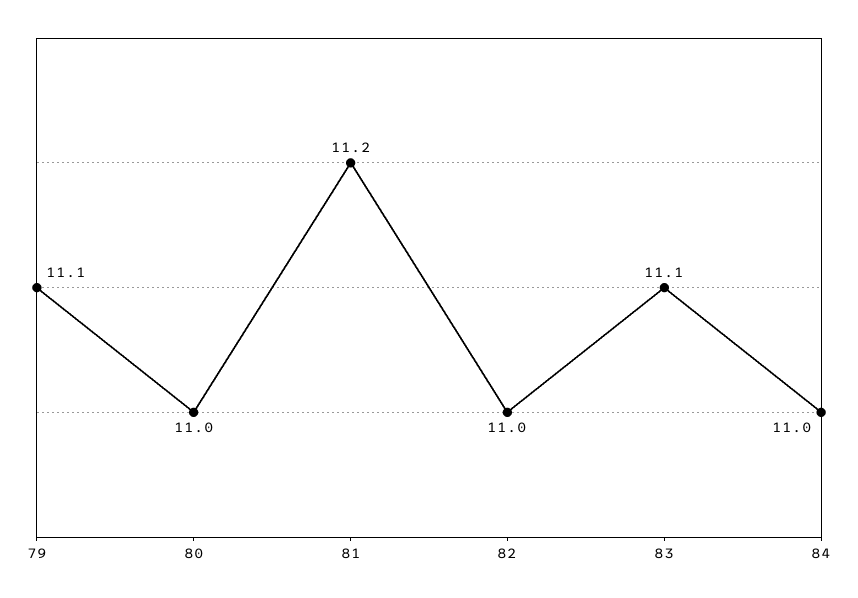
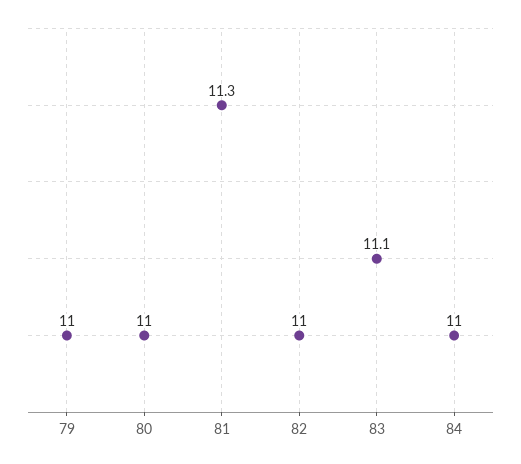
  {
-   "79": 11.1,
+   "79": 11,
    "80": 11,
-   "81": 11.2,
+   "81": 11.3,
    "82": 11,
    "83": 11.1,
    "84": 11
  }

